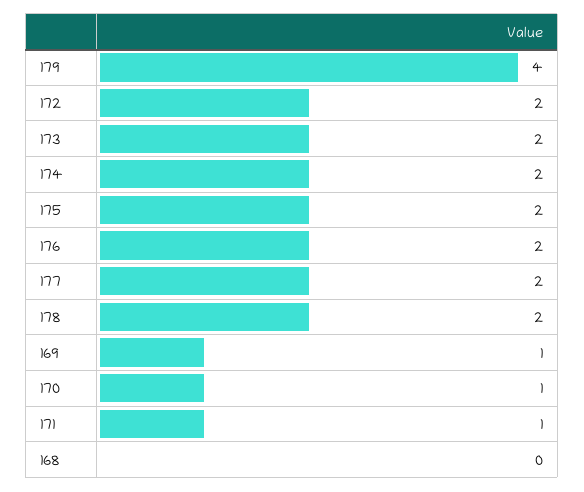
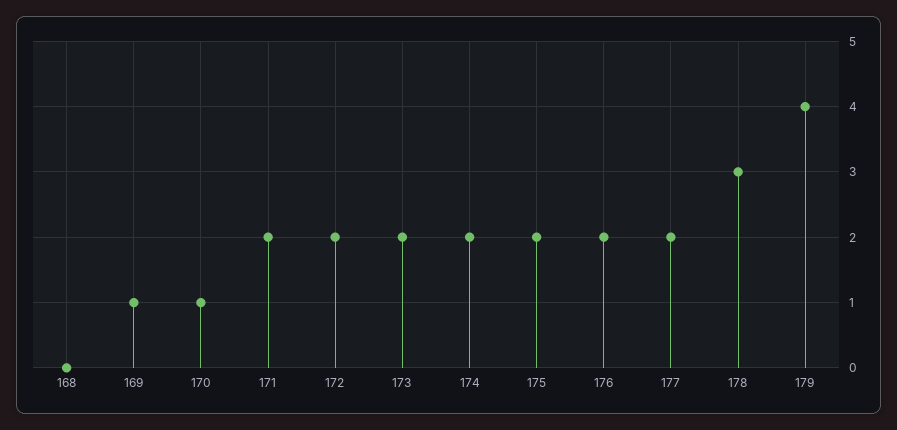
  {
    "179": 4,
    "172": 2,
    "173": 2,
    "174": 2,
    "175": 2,
    "176": 2,
    "177": 2,
-   "178": 2,
+   "178": 3,
    "169": 1,
    "170": 1,
-   "171": 1,
+   "171": 2,
    "168": 0
  }

